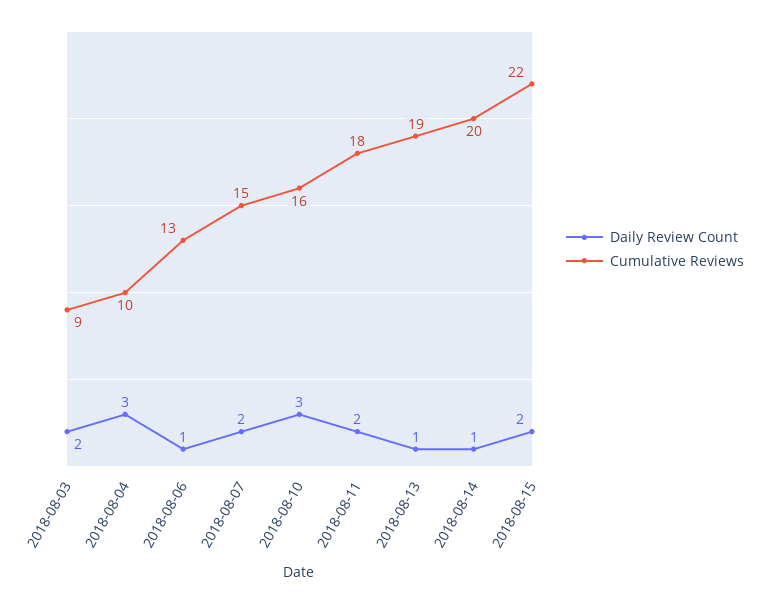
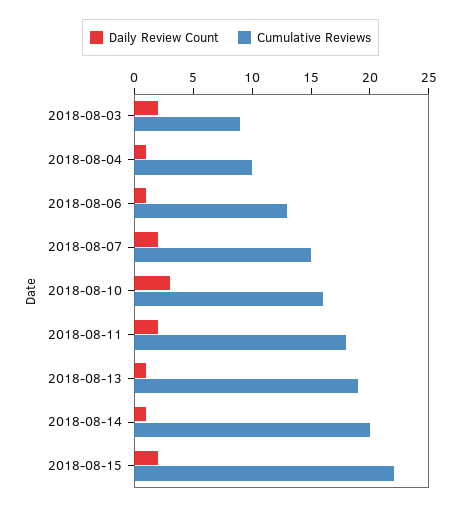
  {
    "Daily Review Count": {
      "2018-08-03": 2,
-     "2018-08-04": 3,
+     "2018-08-04": 1,
      "2018-08-06": 1,
      "2018-08-07": 2,
      "2018-08-10": 3,
      "2018-08-11": 2,
      "2018-08-13": 1,
      "2018-08-14": 1,
      "2018-08-15": 2
    },
    "Cumulative Reviews": {
      "2018-08-03": 9,
      "2018-08-04": 10,
      "2018-08-06": 13,
      "2018-08-07": 15,
      "2018-08-10": 16,
      "2018-08-11": 18,
      "2018-08-13": 19,
      "2018-08-14": 20,
      "2018-08-15": 22
    }
  }

